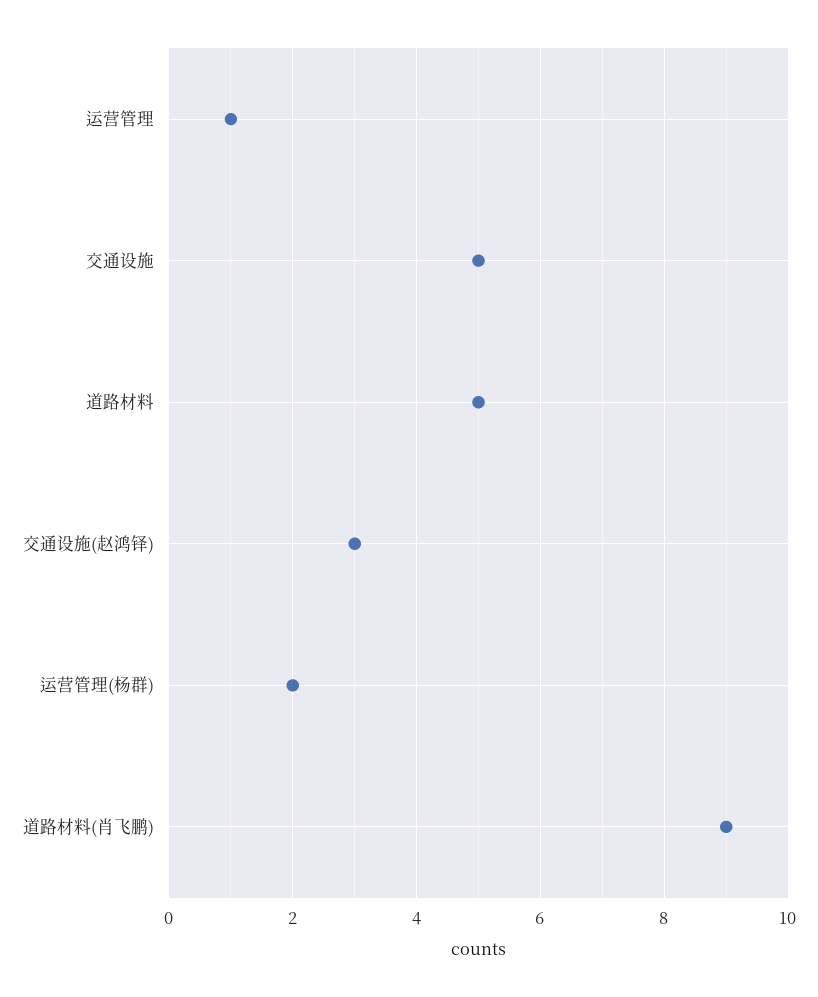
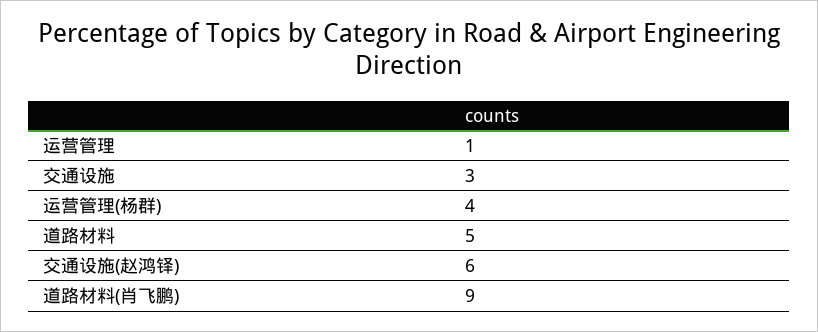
  {
    "运营管理": 1,
-   "交通设施": 5,
+   "交通设施": 3,
    "道路材料": 5,
-   "交通设施(赵鸿铎)": 3,
+   "交通设施(赵鸿铎)": 6,
-   "运营管理(杨群)": 2,
+   "运营管理(杨群)": 4,
    "道路材料(肖飞鹏)": 9
  }

